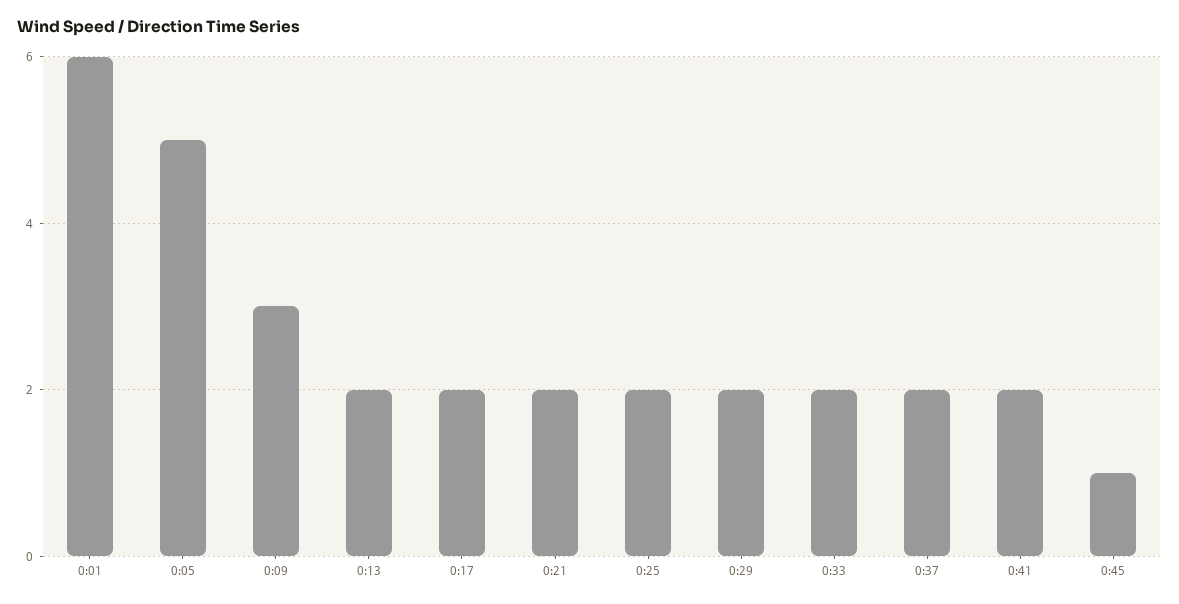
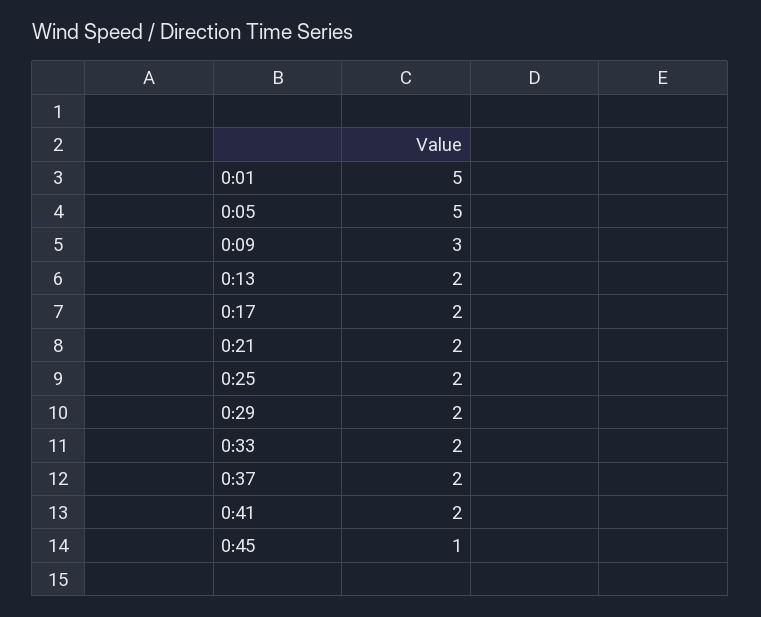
  {
-   "0:01": 6,
+   "0:01": 5,
    "0:05": 5,
    "0:09": 3,
    "0:13": 2,
    "0:17": 2,
    "0:21": 2,
    "0:25": 2,
    "0:29": 2,
    "0:33": 2,
    "0:37": 2,
    "0:41": 2,
    "0:45": 1
  }

